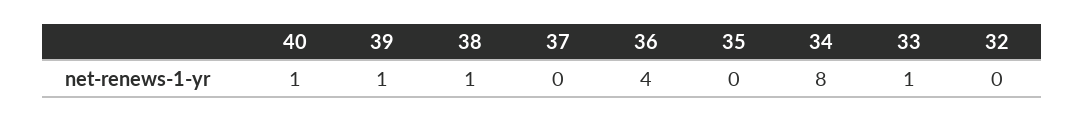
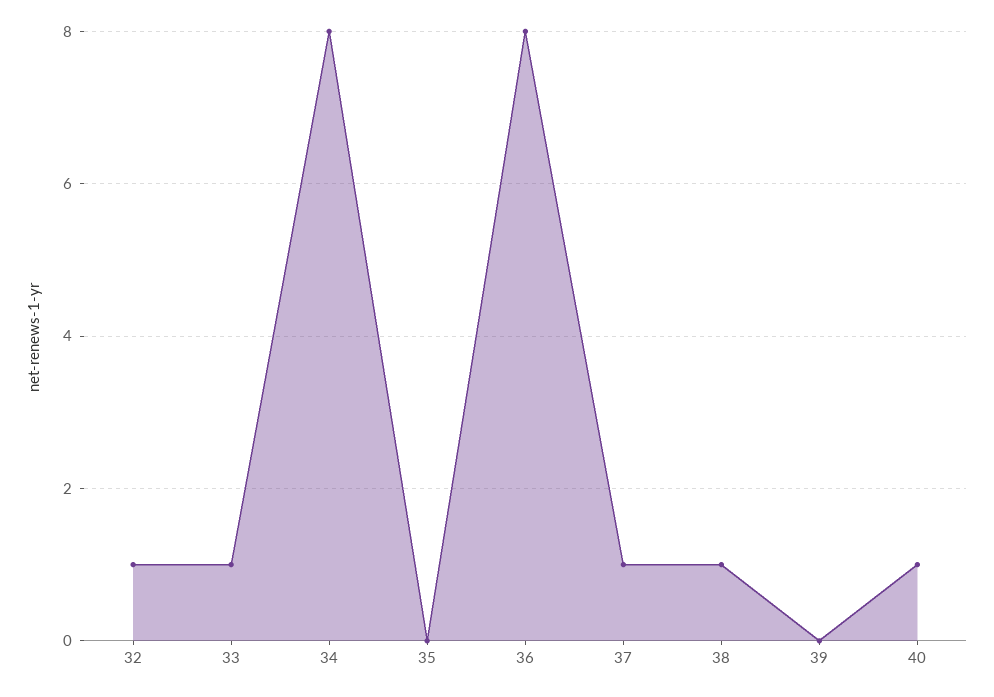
  {
    "40": 1,
-   "39": 1,
+   "39": 0,
    "38": 1,
-   "37": 0,
+   "37": 1,
-   "36": 4,
+   "36": 8,
    "35": 0,
    "34": 8,
    "33": 1,
-   "32": 0
+   "32": 1
  }

